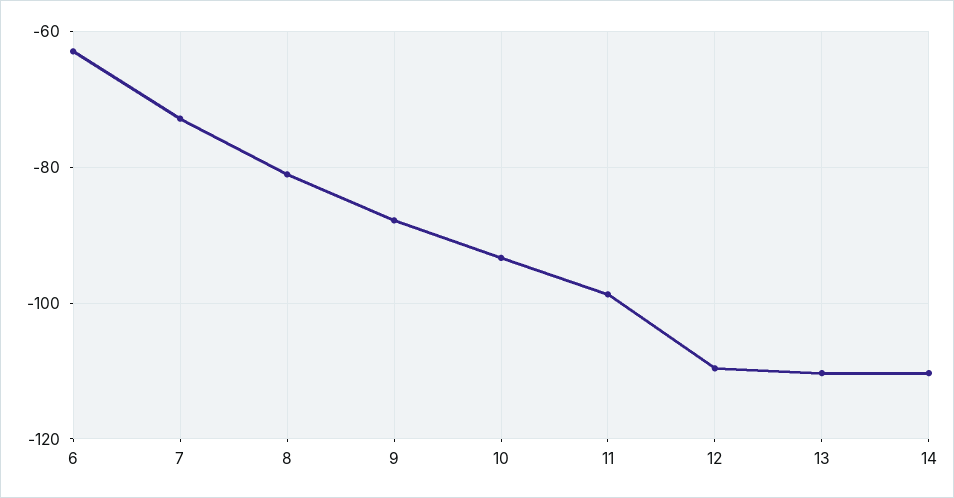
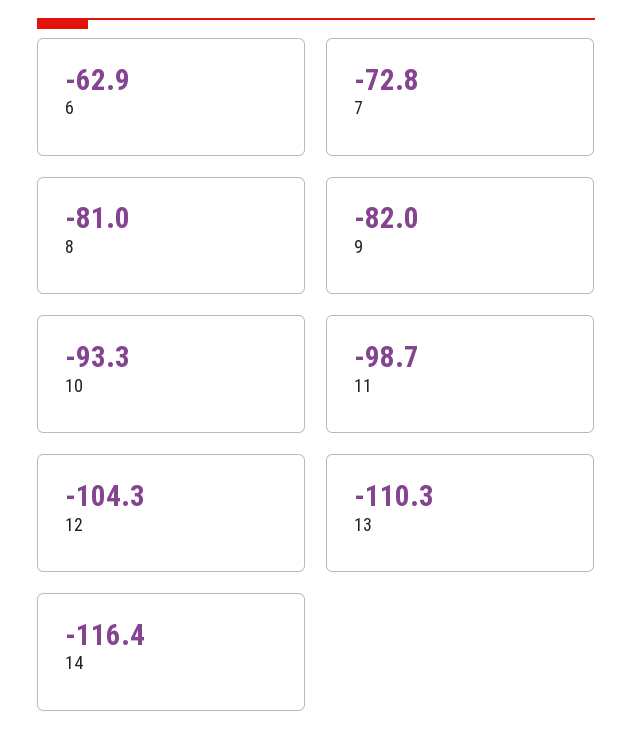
  {
    "6": -62.9,
    "7": -72.8,
    "8": -81,
-   "9": -88,
+   "9": -82,
    "10": -93.3,
    "11": -98.7,
-   "12": -110,
+   "12": -104.3,
    "13": -110.3,
-   "14": -110
+   "14": -116.4
  }

